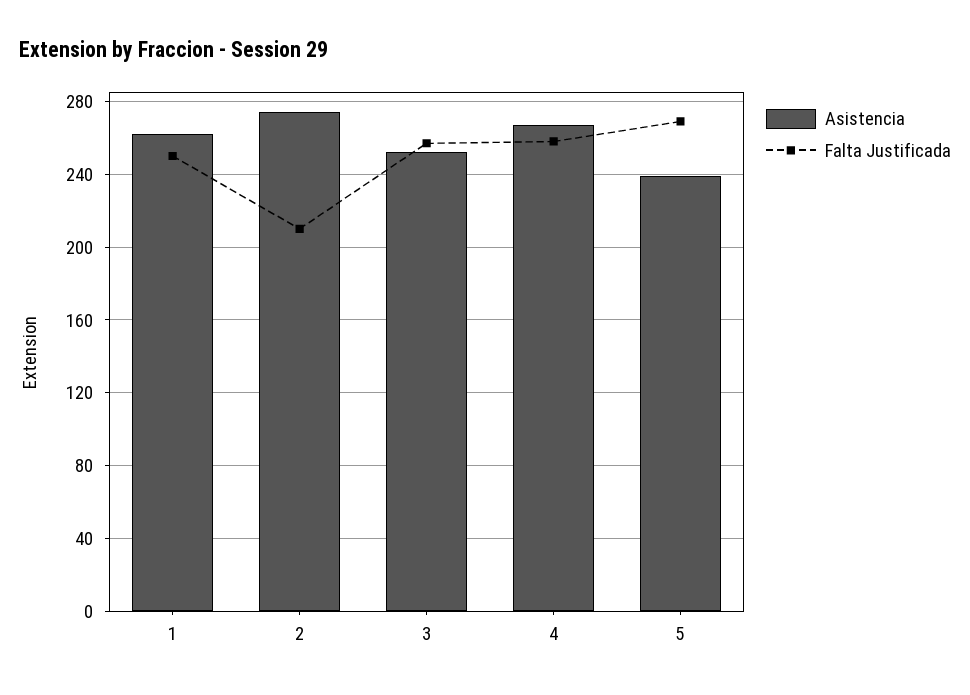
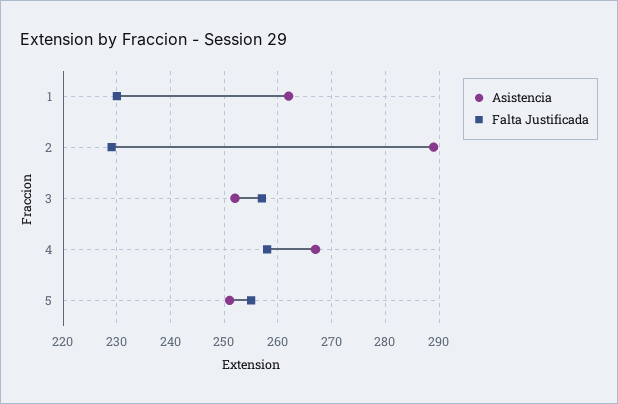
  {
    "Asistencia": {
      "1": 260,
-     "2": 275,
+     "2": 290,
      "3": 250,
      "4": 265,
-     "5": 240
+     "5": 250
    },
    "Falta Justificada": {
-     "1": 250,
+     "1": 230,
-     "2": 210,
+     "2": 230,
      "3": 255,
      "4": 260,
-     "5": 270
+     "5": 255
    }
  }

